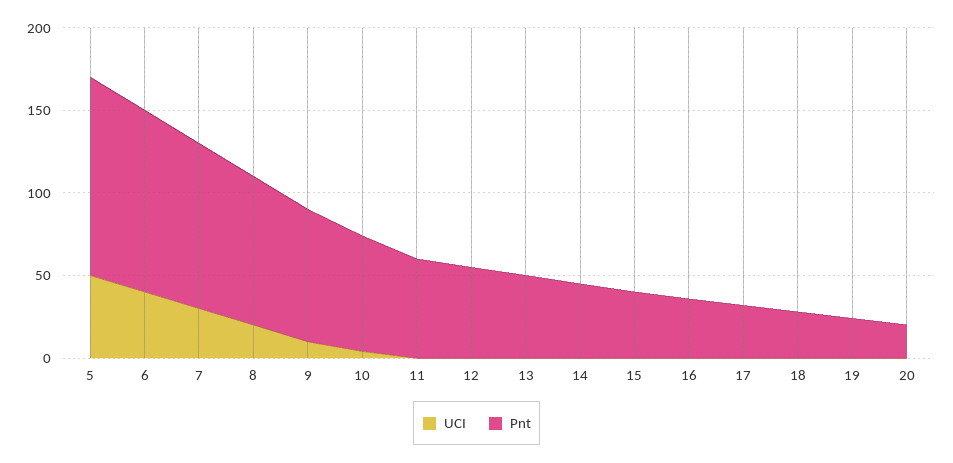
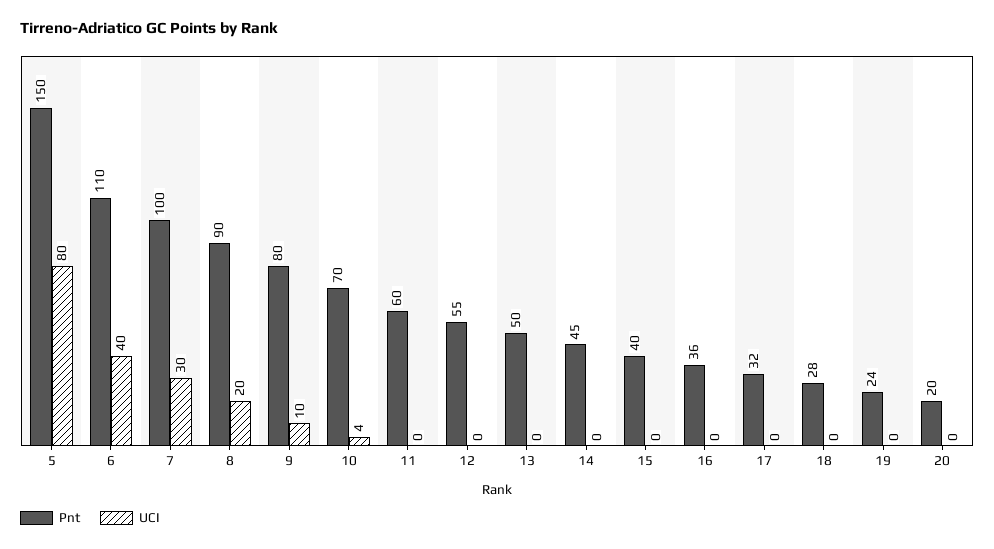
  {
    "UCI": {
-     "5": 50,
+     "5": 80,
      "6": 40,
      "7": 30,
      "8": 20,
      "9": 10,
      "10": 4,
      "11": 0,
      "12": 0,
      "13": 0,
      "14": 0,
      "15": 0,
      "16": 0,
      "17": 0,
      "18": 0,
      "19": 0,
      "20": 0
    },
    "Pnt": {
-     "5": 120,
+     "5": 150,
      "6": 110,
      "7": 100,
      "8": 90,
      "9": 80,
      "10": 70,
      "11": 60,
      "12": 55,
      "13": 50,
      "14": 45,
      "15": 40,
      "16": 36,
      "17": 32,
      "18": 28,
      "19": 24,
      "20": 20
    }
  }

